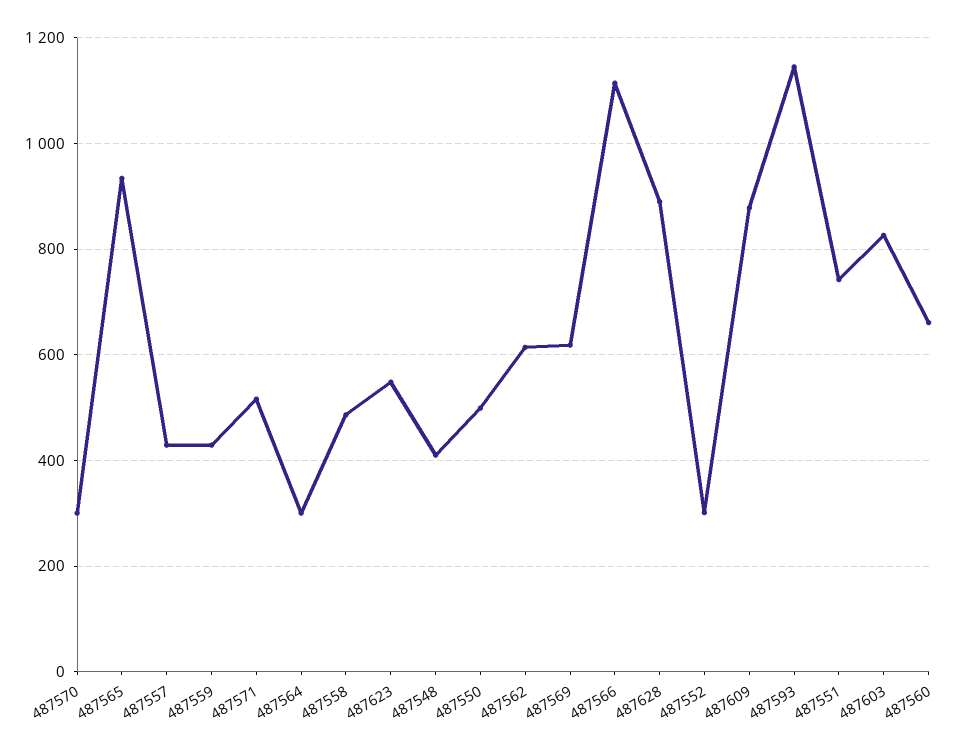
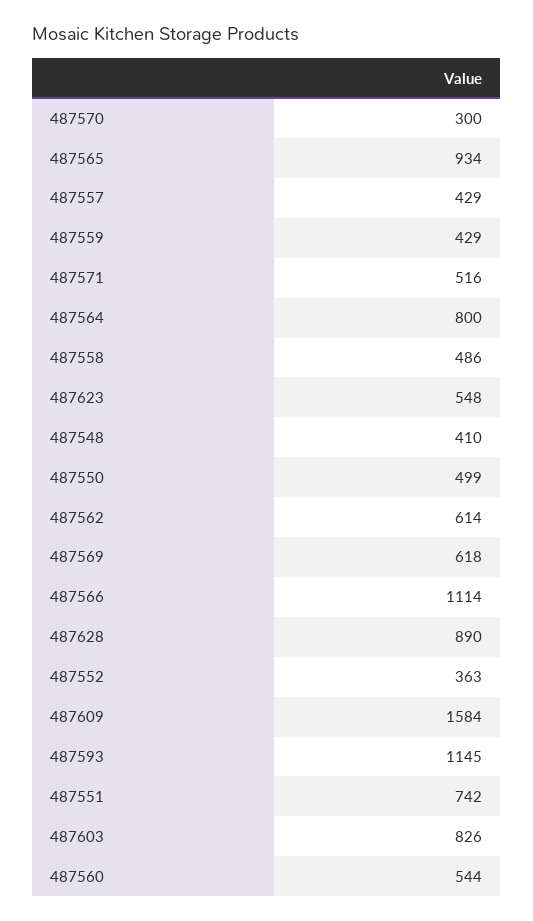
  {
    "487570": 300,
    "487565": 934,
    "487557": 429,
    "487559": 429,
    "487571": 516,
-   "487564": 300,
+   "487564": 800,
    "487558": 486,
    "487623": 548,
    "487548": 410,
    "487550": 499,
    "487562": 614,
    "487569": 618,
    "487566": 1114,
    "487628": 890,
-   "487552": 300,
+   "487552": 363,
-   "487609": 880,
+   "487609": 1584,
    "487593": 1145,
    "487551": 742,
    "487603": 826,
-   "487560": 660
+   "487560": 544
  }

